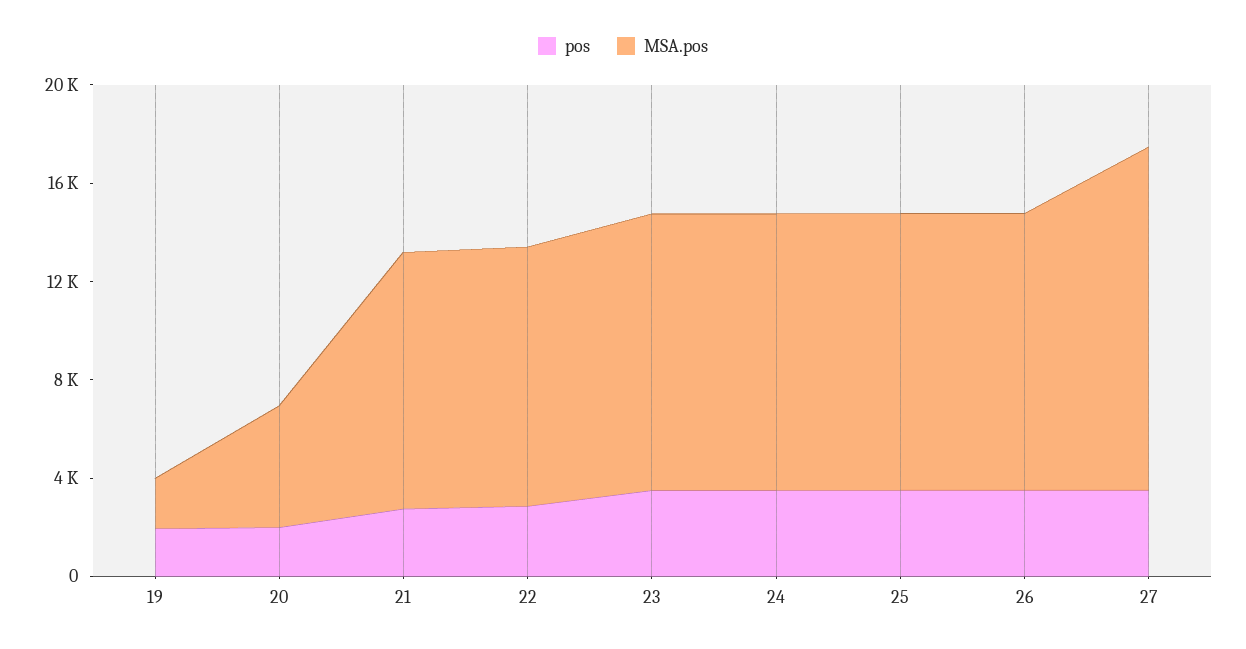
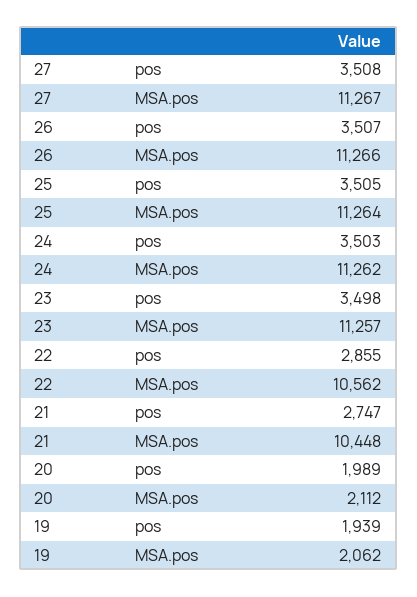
  {
    "pos": {
      "19": 1939,
      "20": 1989,
      "21": 2747,
      "22": 2855,
      "23": 3498,
      "24": 3503,
      "25": 3505,
      "26": 3507,
      "27": 3508
    },
    "MSA.pos": {
      "19": 2062,
-     "20": 5000,
+     "20": 2112,
      "21": 10448,
      "22": 10562,
      "23": 11257,
      "24": 11262,
      "25": 11264,
      "26": 11266,
-     "27": 14000
+     "27": 11267
    }
  }

